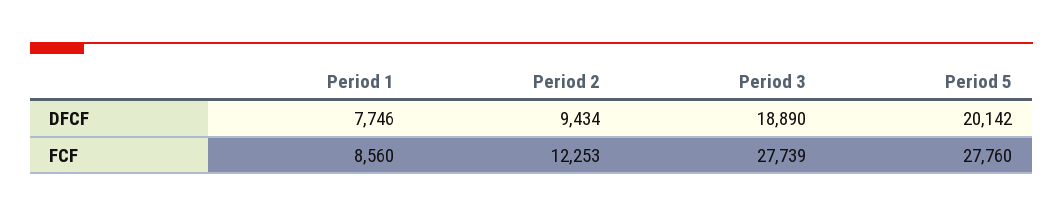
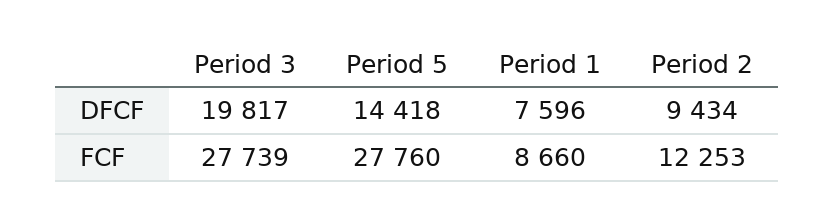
  {
    "Period 1": {
-     "DFCF": 7746,
+     "DFCF": 7596,
-     "FCF": 8560
+     "FCF": 8660
    },
    "Period 2": {
      "DFCF": 9434,
      "FCF": 12253
    },
    "Period 3": {
-     "DFCF": 18890,
+     "DFCF": 19817,
      "FCF": 27739
    },
    "Period 5": {
-     "DFCF": 20142,
+     "DFCF": 14418,
      "FCF": 27760
    }
  }

